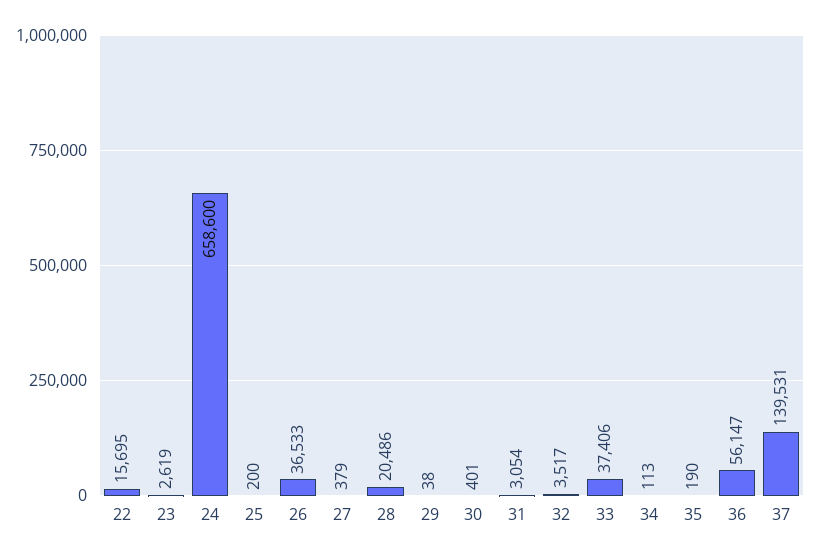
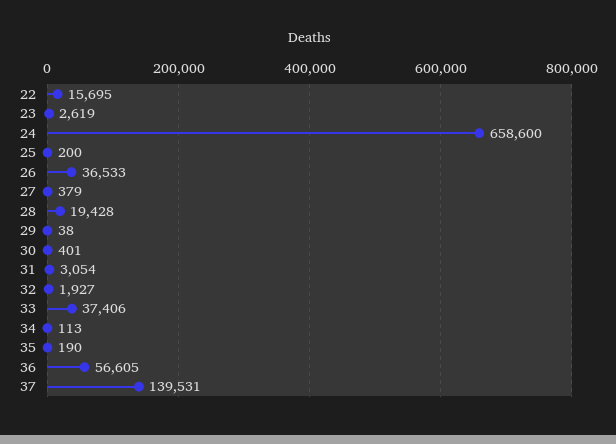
  {
    "22": 15695,
    "23": 2619,
    "24": 658600,
    "25": 200,
    "26": 36533,
    "27": 379,
-   "28": 20486,
+   "28": 19428,
    "29": 38,
    "30": 401,
    "31": 3054,
-   "32": 3517,
+   "32": 1927,
    "33": 37406,
    "34": 113,
    "35": 190,
-   "36": 56147,
+   "36": 56605,
    "37": 139531
  }

